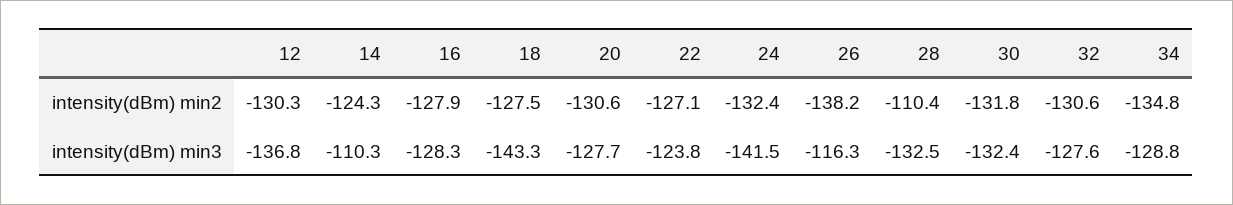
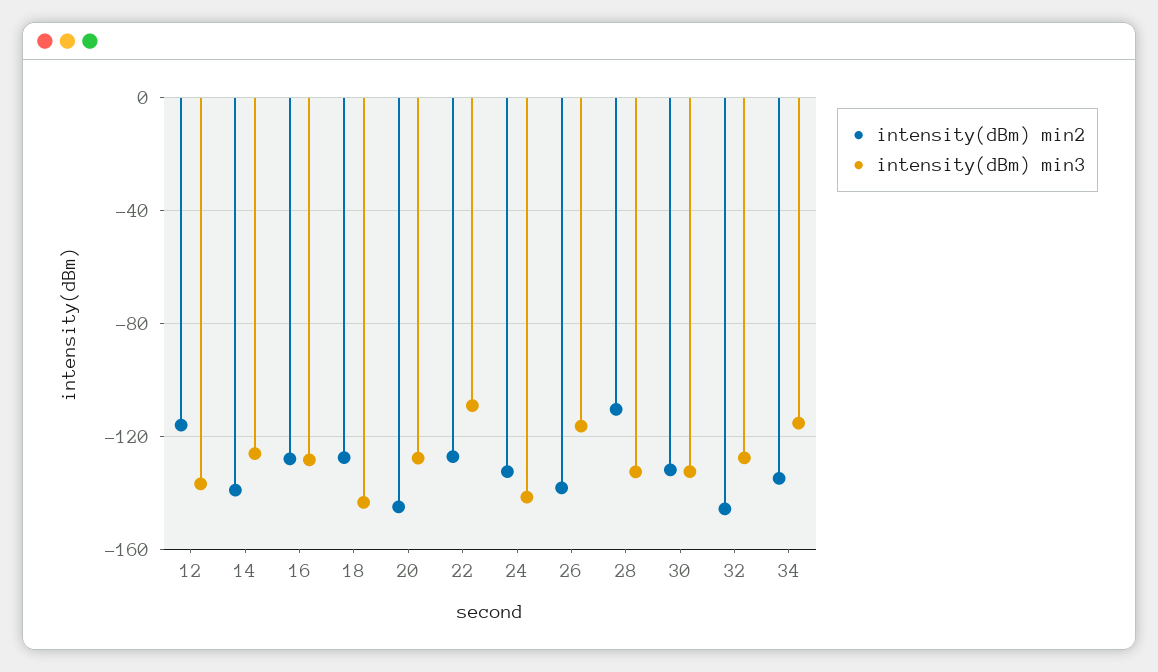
  {
    "intensity(dBm) min2": {
-     "12": -130.3,
+     "12": -115,
-     "14": -124.3,
+     "14": -140,
      "16": -127.9,
      "18": -127.5,
-     "20": -130.6,
+     "20": -145,
      "22": -127.1,
      "24": -132.4,
      "26": -138.2,
      "28": -110.4,
      "30": -131.8,
-     "32": -130.6,
+     "32": -145,
      "34": -134.8
    },
    "intensity(dBm) min3": {
      "12": -136.8,
-     "14": -110.3,
+     "14": -125,
      "16": -128.3,
      "18": -143.3,
      "20": -127.7,
-     "22": -123.8,
+     "22": -110,
      "24": -141.5,
      "26": -116.3,
      "28": -132.5,
      "30": -132.4,
      "32": -127.6,
-     "34": -128.8
+     "34": -115
    }
  }

